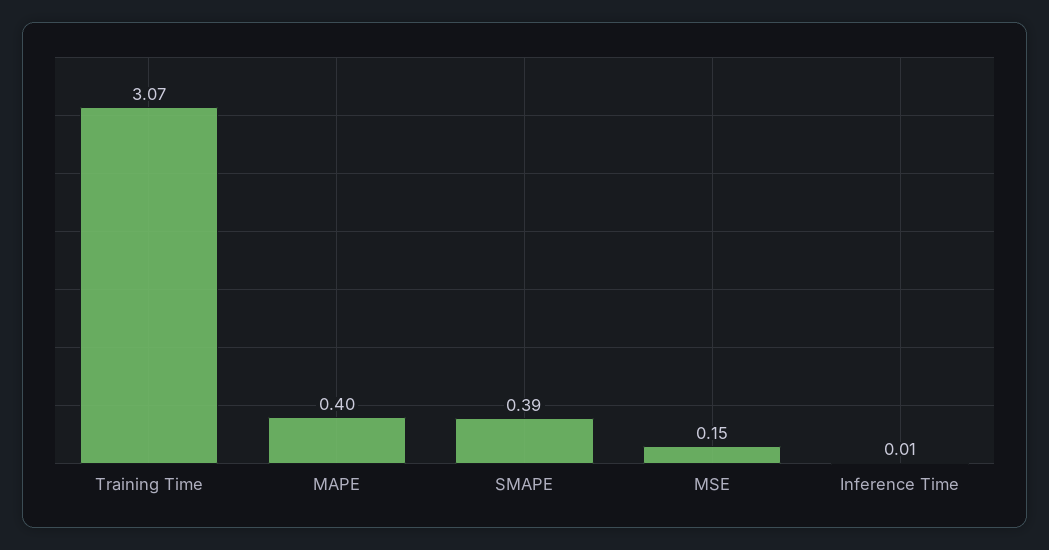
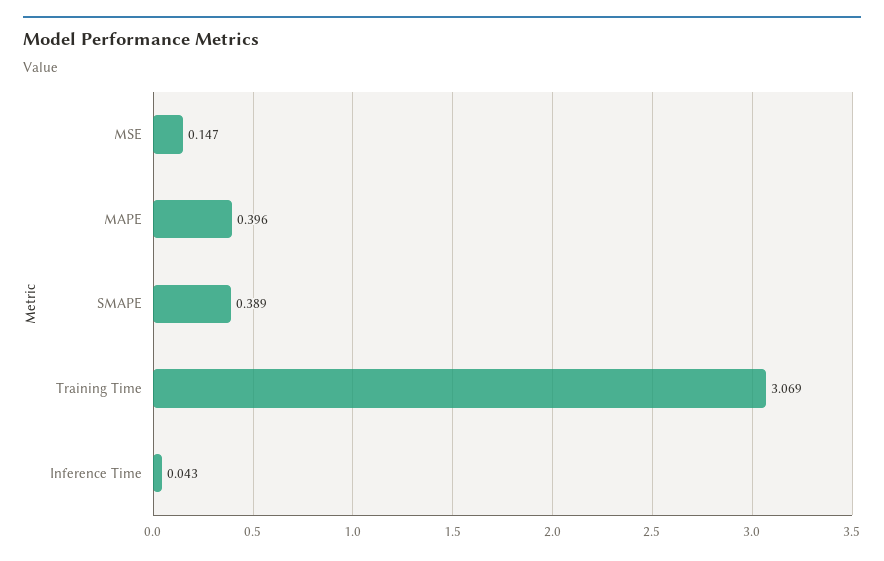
  {
    "Training Time": 3.069,
    "MAPE": 0.396,
    "SMAPE": 0.389,
    "MSE": 0.147,
-   "Inference Time": 0.01
+   "Inference Time": 0.043
  }

